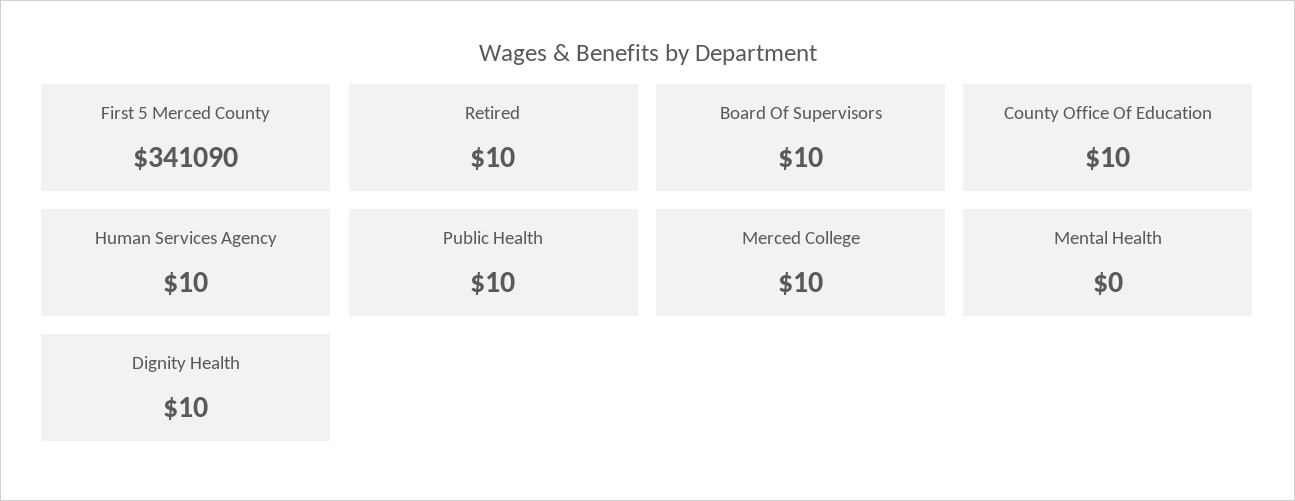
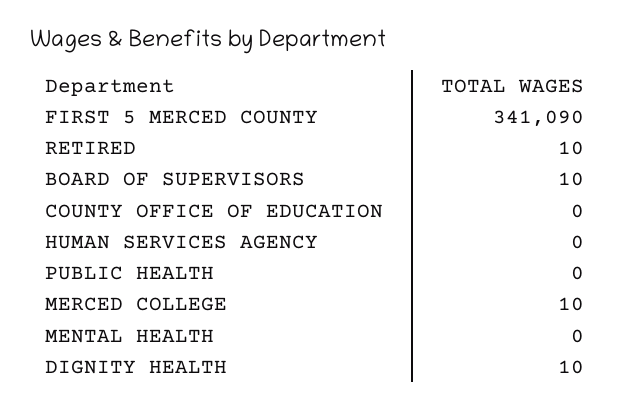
  {
    "First 5 Merced County": 341090,
    "Retired": 10,
    "Board Of Supervisors": 10,
-   "County Office Of Education": 10,
+   "County Office Of Education": 0,
-   "Human Services Agency": 10,
+   "Human Services Agency": 0,
-   "Public Health": 10,
+   "Public Health": 0,
    "Merced College": 10,
    "Mental Health": 0,
    "Dignity Health": 10
  }

